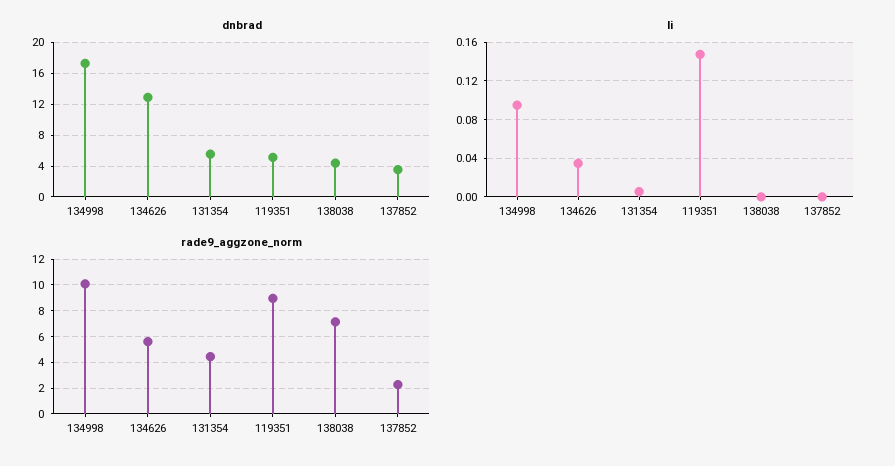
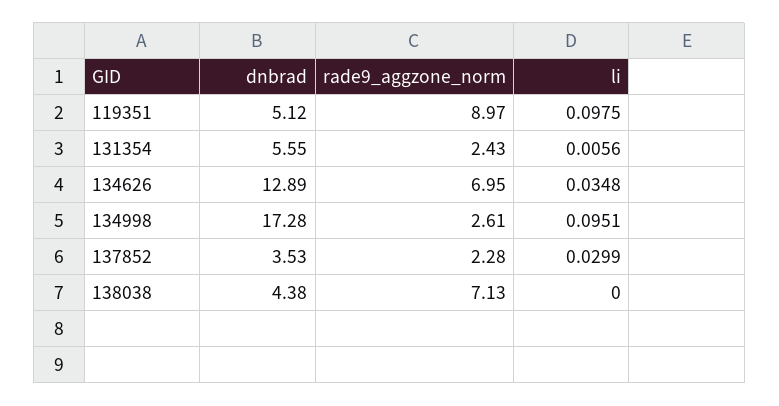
  {
    "dnbrad": {
      "134998": 17.28,
      "134626": 12.89,
      "131354": 5.55,
      "119351": 5.12,
      "138038": 4.38,
      "137852": 3.53
    },
    "li": {
      "134998": 0.0951,
      "134626": 0.0348,
      "131354": 0.0056,
-     "119351": 0.15,
+     "119351": 0.0975,
      "138038": 0,
-     "137852": 0
+     "137852": 0.0299
    },
    "rade9_aggzone_norm": {
-     "134998": 10,
+     "134998": 2.61,
-     "134626": 5.5,
+     "134626": 6.95,
-     "131354": 4.5,
+     "131354": 2.43,
      "119351": 8.97,
      "138038": 7.13,
      "137852": 2.28
    }
  }

